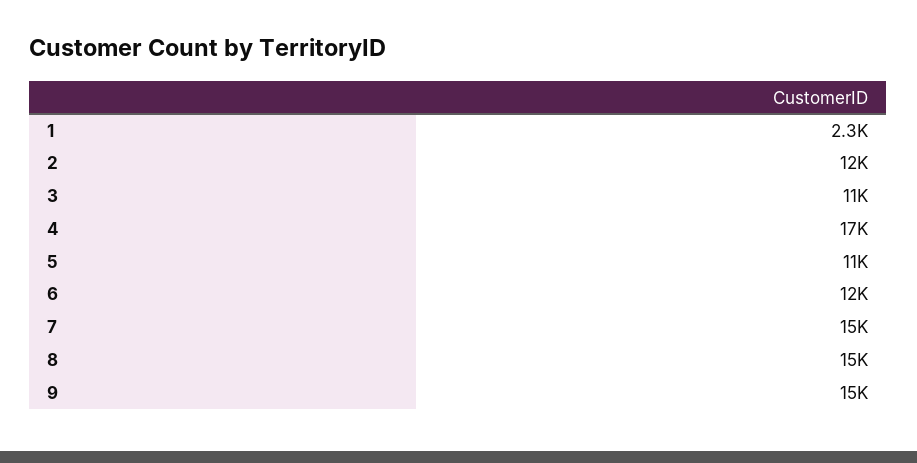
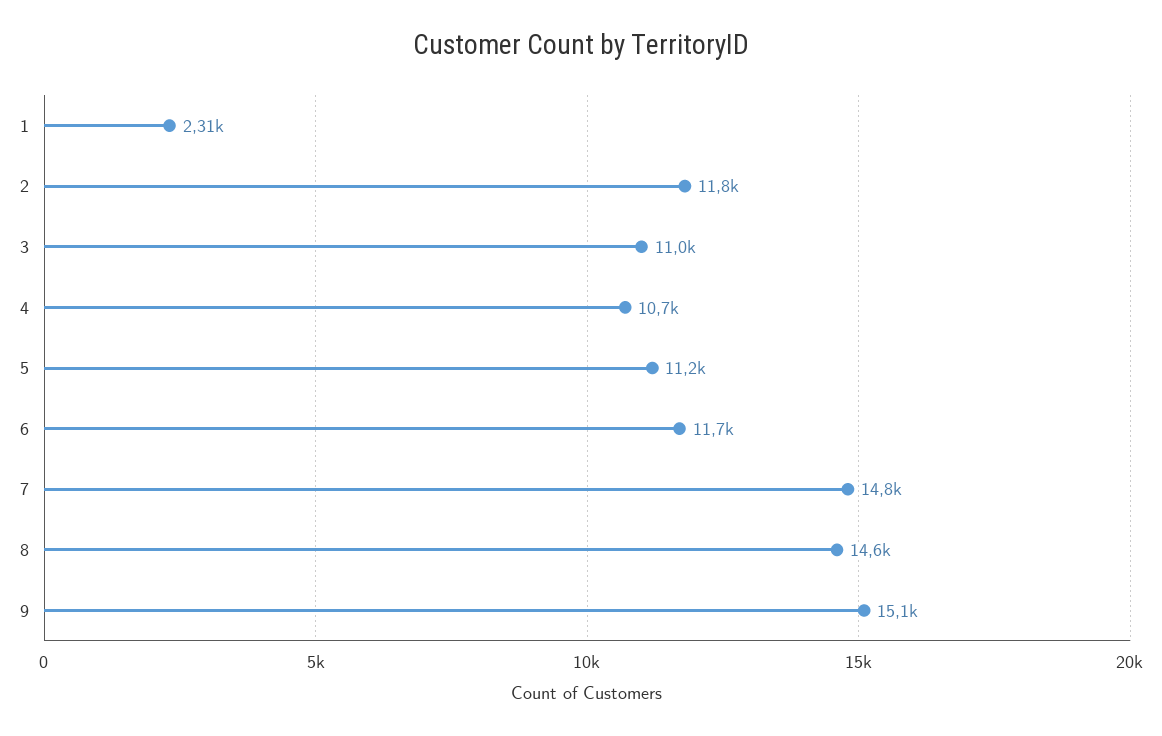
  {
    "1": 2310,
    "2": 11800,
    "3": 11000,
-   "4": 17000,
+   "4": 10700,
    "5": 11200,
    "6": 11700,
    "7": 14800,
    "8": 14600,
    "9": 15100
  }

